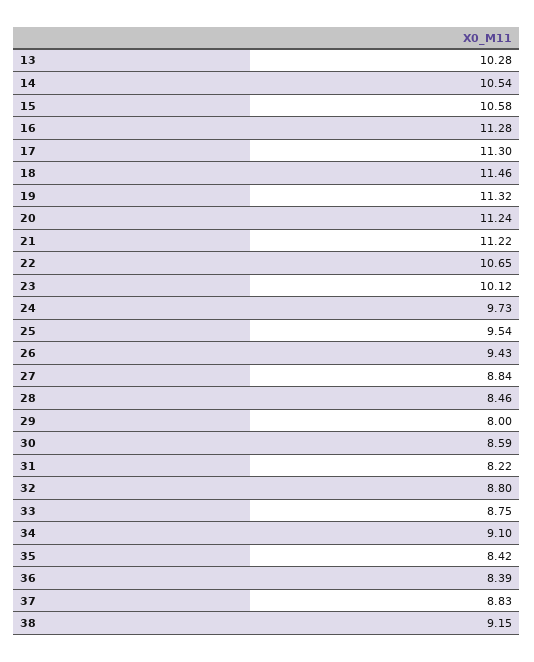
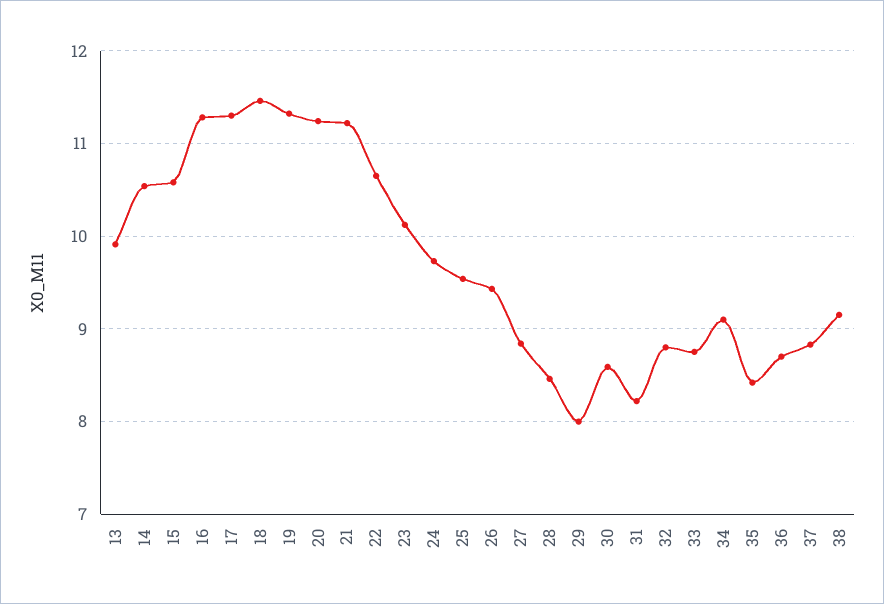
  {
-   "13": 10.28,
+   "13": 9.9,
    "14": 10.54,
    "15": 10.58,
    "16": 11.28,
    "17": 11.3,
    "18": 11.46,
    "19": 11.32,
    "20": 11.24,
    "21": 11.22,
    "22": 10.65,
    "23": 10.12,
    "24": 9.73,
    "25": 9.54,
    "26": 9.43,
    "27": 8.84,
    "28": 8.46,
    "29": 8,
    "30": 8.59,
    "31": 8.22,
    "32": 8.8,
    "33": 8.75,
    "34": 9.1,
    "35": 8.42,
-   "36": 8.39,
+   "36": 8.7,
    "37": 8.83,
    "38": 9.15
  }

